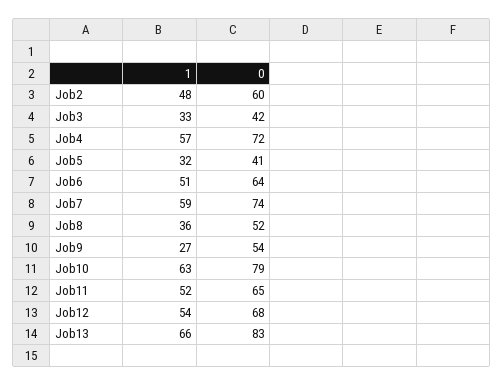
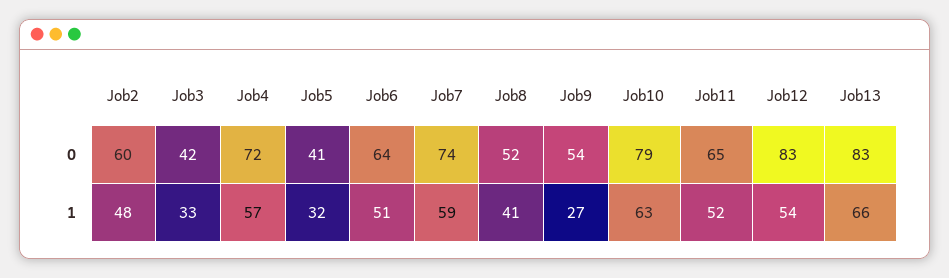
  {
    "1": {
      "Job2": 48,
      "Job3": 33,
      "Job4": 57,
      "Job5": 32,
      "Job6": 51,
      "Job7": 59,
-     "Job8": 36,
+     "Job8": 41,
      "Job9": 27,
      "Job10": 63,
      "Job11": 52,
      "Job12": 54,
      "Job13": 66
    },
    "0": {
      "Job2": 60,
      "Job3": 42,
      "Job4": 72,
      "Job5": 41,
      "Job6": 64,
      "Job7": 74,
      "Job8": 52,
      "Job9": 54,
      "Job10": 79,
      "Job11": 65,
-     "Job12": 68,
+     "Job12": 83,
      "Job13": 83
    }
  }

